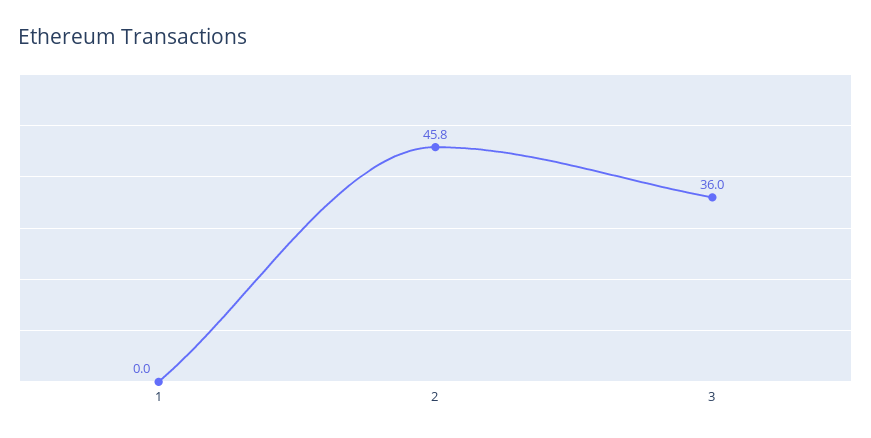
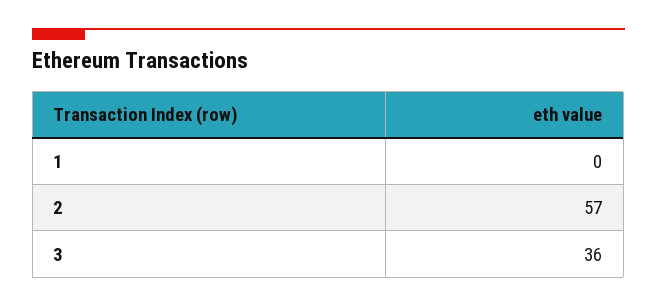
  {
    "1": 0,
-   "2": 45.8,
+   "2": 57,
    "3": 36
  }

